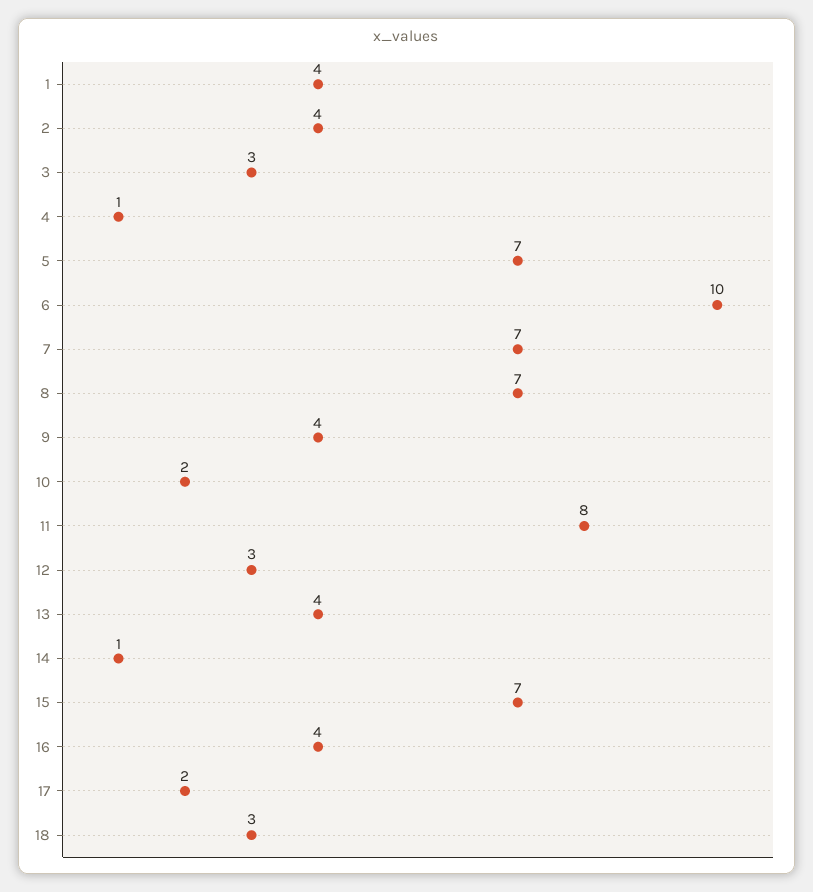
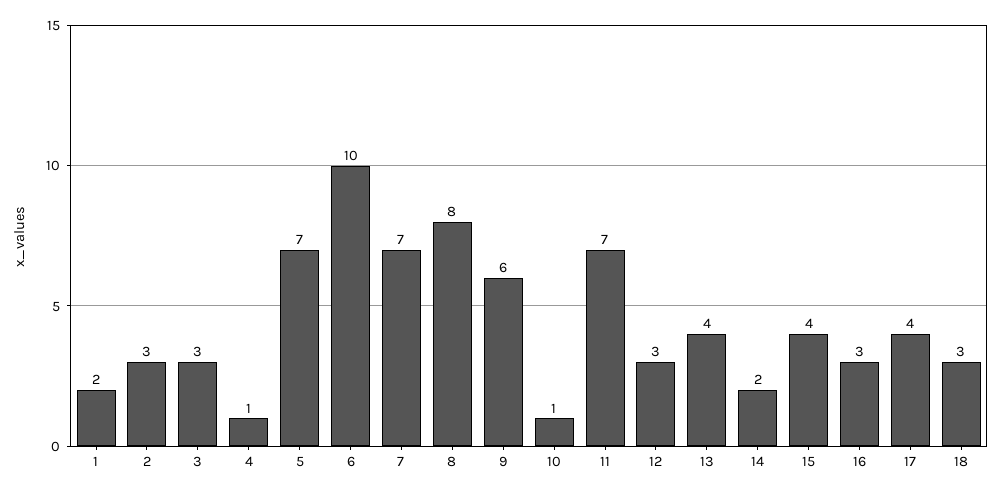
  {
-   "1": 4,
+   "1": 2,
-   "2": 4,
+   "2": 3,
    "3": 3,
    "4": 1,
    "5": 7,
    "6": 10,
    "7": 7,
-   "8": 7,
+   "8": 8,
-   "9": 4,
+   "9": 6,
-   "10": 2,
+   "10": 1,
-   "11": 8,
+   "11": 7,
    "12": 3,
    "13": 4,
-   "14": 1,
+   "14": 2,
-   "15": 7,
+   "15": 4,
-   "16": 4,
+   "16": 3,
-   "17": 2,
+   "17": 4,
    "18": 3
  }

